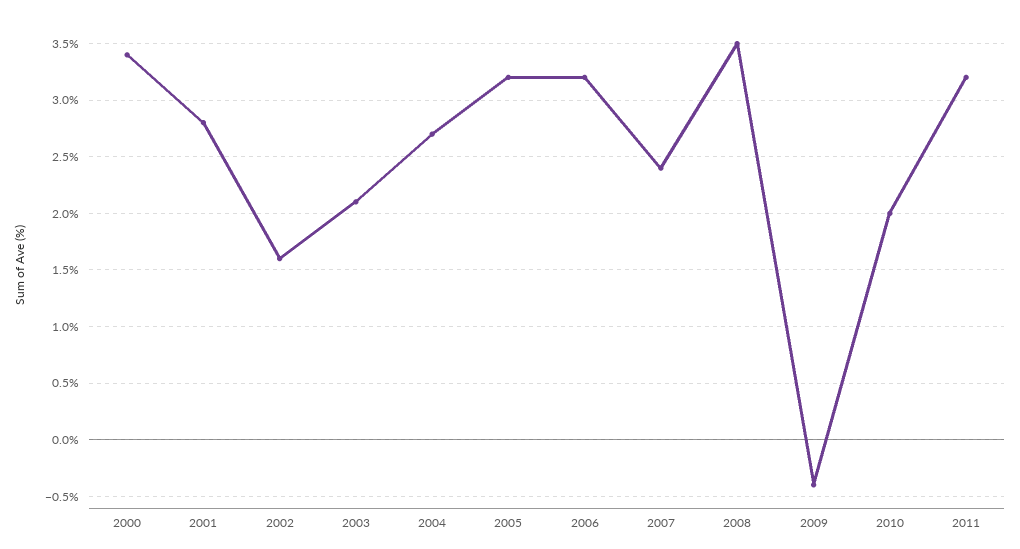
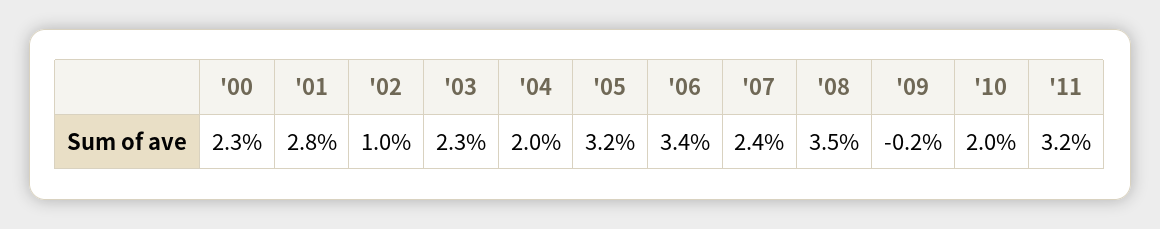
  {
-   "2000": 3.4,
+   "2000": 2.3,
    "2001": 2.8,
-   "2002": 1.6,
+   "2002": 1,
-   "2003": 2.1,
+   "2003": 2.3,
-   "2004": 2.7,
+   "2004": 2,
    "2005": 3.2,
-   "2006": 3.2,
+   "2006": 3.4,
    "2007": 2.4,
    "2008": 3.5,
-   "2009": -0.4,
+   "2009": -0.2,
    "2010": 2,
    "2011": 3.2
  }

